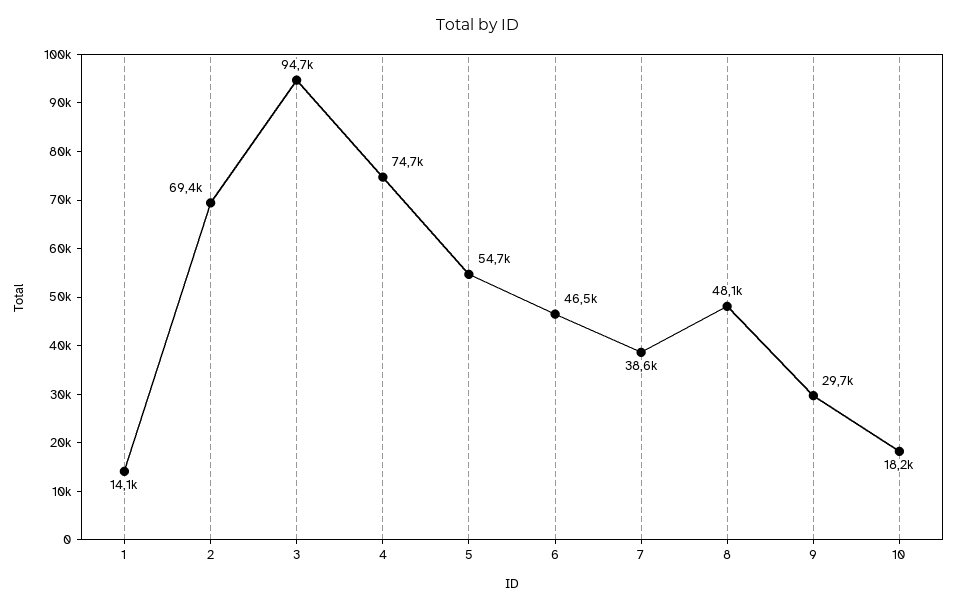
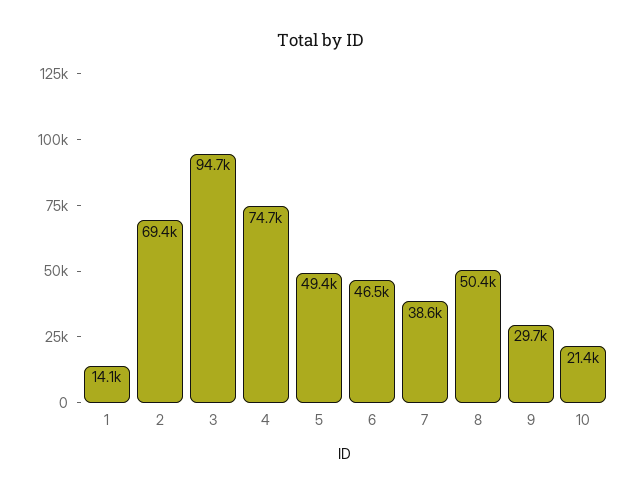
  {
    "1": 14100,
    "2": 69400,
    "3": 94700,
    "4": 74700,
-   "5": 54700,
+   "5": 49400,
    "6": 46500,
    "7": 38600,
-   "8": 48100,
+   "8": 50400,
    "9": 29700,
-   "10": 18200
+   "10": 21400
  }

